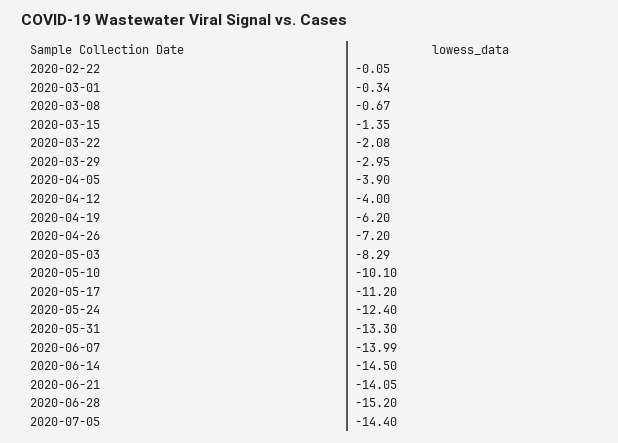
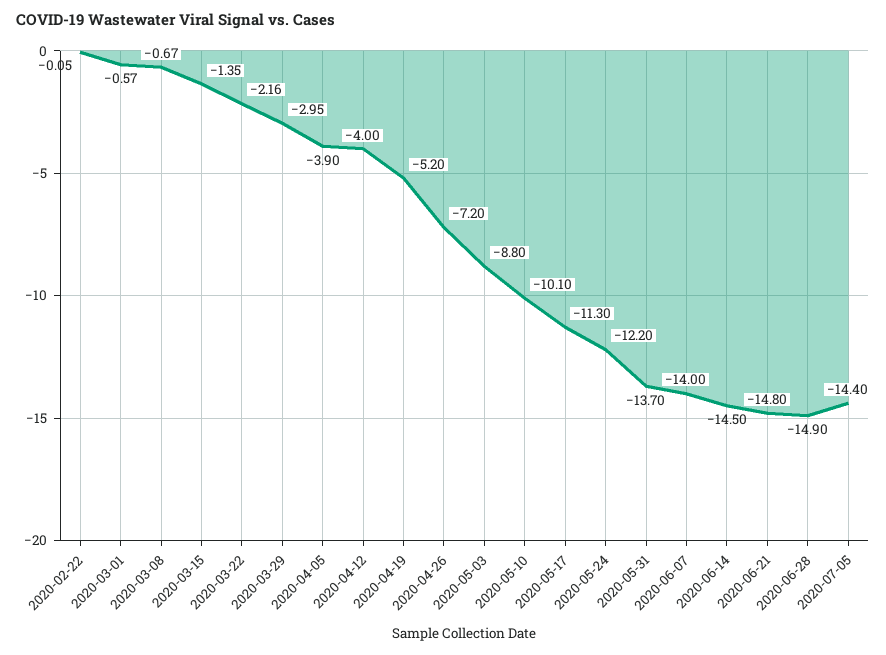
  {
    "2020-02-22": -0.05,
-   "2020-03-01": -0.34,
+   "2020-03-01": -0.57,
    "2020-03-08": -0.67,
    "2020-03-15": -1.35,
-   "2020-03-22": -2.08,
+   "2020-03-22": -2.16,
    "2020-03-29": -2.95,
    "2020-04-05": -3.9,
    "2020-04-12": -4,
-   "2020-04-19": -6.2,
+   "2020-04-19": -5.2,
    "2020-04-26": -7.2,
-   "2020-05-03": -8.29,
+   "2020-05-03": -8.8,
    "2020-05-10": -10.1,
-   "2020-05-17": -11.2,
+   "2020-05-17": -11.3,
-   "2020-05-24": -12.4,
+   "2020-05-24": -12.2,
-   "2020-05-31": -13.3,
+   "2020-05-31": -13.7,
-   "2020-06-07": -13.99,
+   "2020-06-07": -14,
    "2020-06-14": -14.5,
-   "2020-06-21": -14.05,
+   "2020-06-21": -14.8,
-   "2020-06-28": -15.2,
+   "2020-06-28": -14.9,
    "2020-07-05": -14.4
  }

